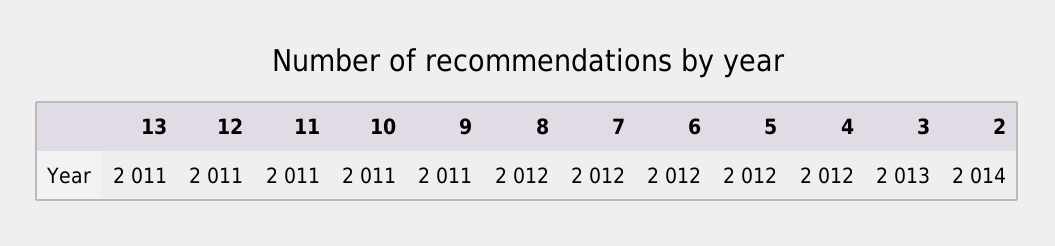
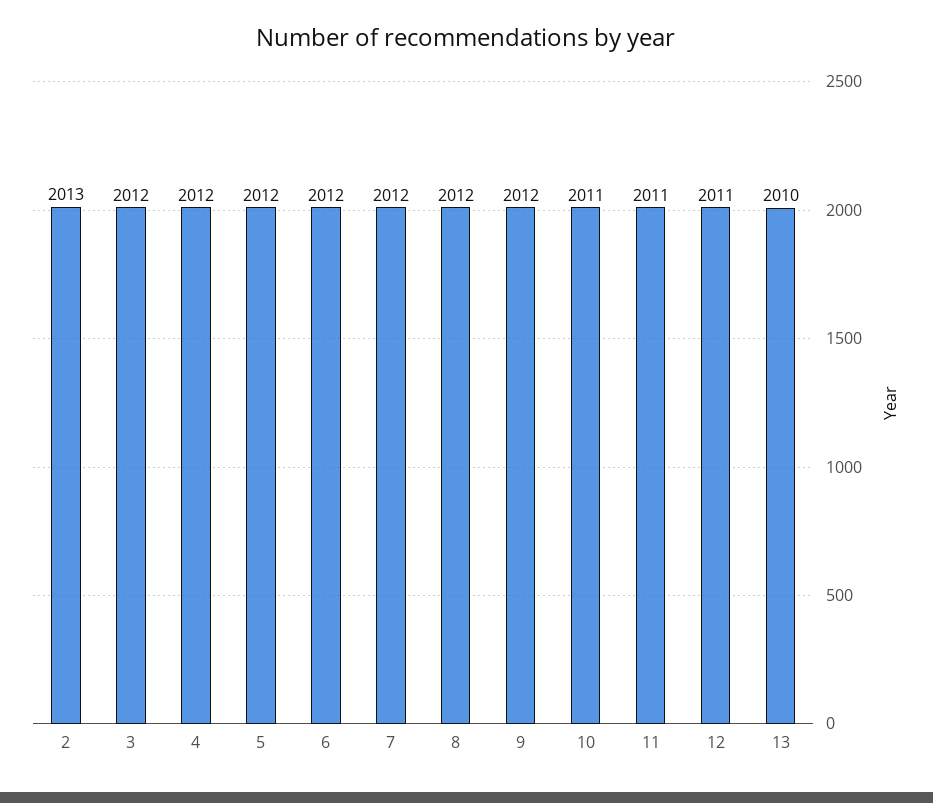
  {
-   "13": 2011,
+   "13": 2010,
    "12": 2011,
    "11": 2011,
    "10": 2011,
-   "9": 2011,
+   "9": 2012,
    "8": 2012,
    "7": 2012,
    "6": 2012,
    "5": 2012,
    "4": 2012,
-   "3": 2013,
+   "3": 2012,
-   "2": 2014
+   "2": 2013
  }

